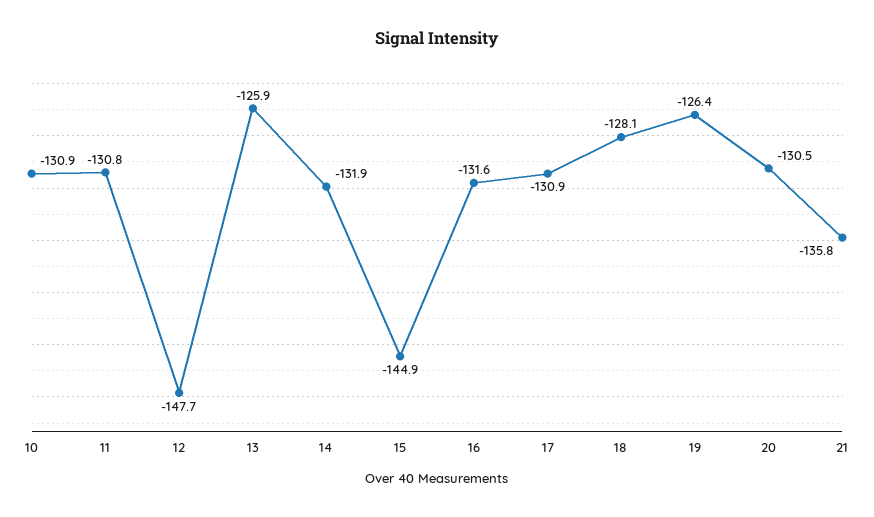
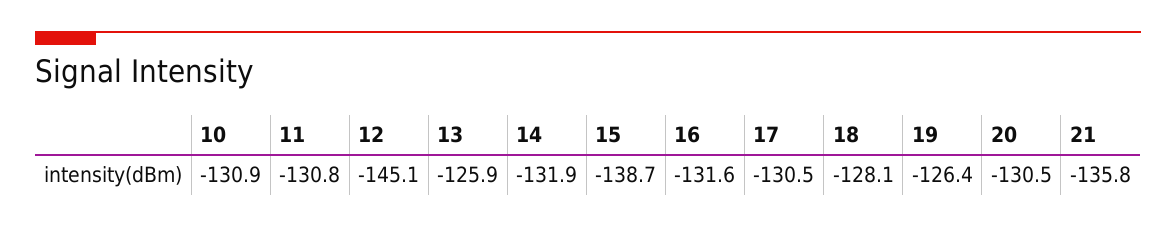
  {
    "10": -130.9,
    "11": -130.8,
-   "12": -147.7,
+   "12": -145.1,
    "13": -125.9,
    "14": -131.9,
-   "15": -144.9,
+   "15": -138.7,
    "16": -131.6,
-   "17": -130.9,
+   "17": -130.5,
    "18": -128.1,
    "19": -126.4,
    "20": -130.5,
    "21": -135.8
  }

